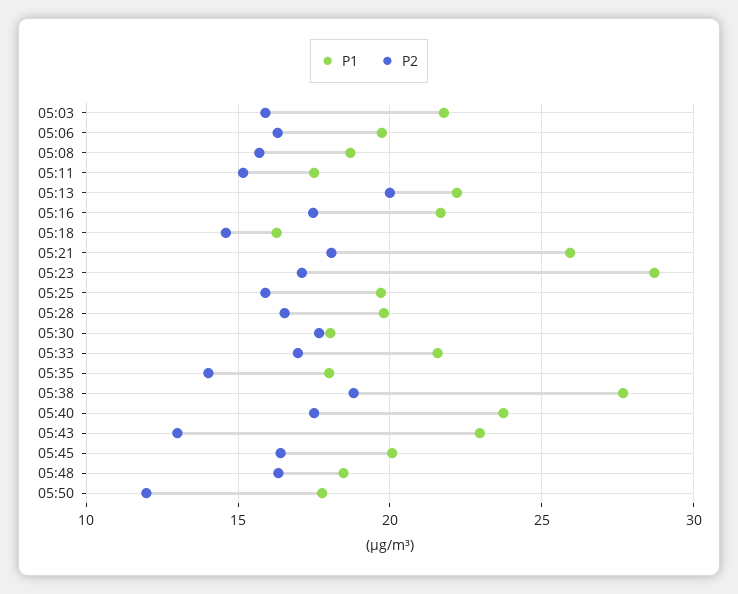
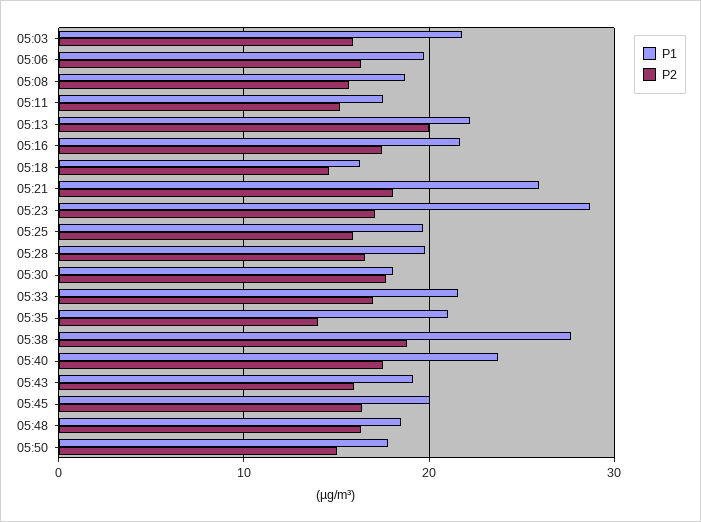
  {
    "P1": {
      "05:03": 22,
      "05:06": 19.5,
      "05:08": 18.5,
      "05:11": 17.5,
      "05:13": 22,
      "05:16": 21.5,
      "05:18": 16.5,
      "05:21": 26,
      "05:23": 28.5,
      "05:25": 19.5,
      "05:28": 20,
      "05:30": 18,
      "05:33": 21.5,
-     "05:35": 18,
+     "05:35": 21,
      "05:38": 27.5,
      "05:40": 23.5,
-     "05:43": 23,
+     "05:43": 19,
      "05:45": 20,
      "05:48": 18.5,
      "05:50": 18
    },
    "P2": {
      "05:03": 16,
      "05:06": 16.5,
      "05:08": 15.5,
      "05:11": 15,
      "05:13": 20,
      "05:16": 17.5,
      "05:18": 14.5,
      "05:21": 18,
      "05:23": 17,
      "05:25": 16,
      "05:28": 16.5,
      "05:30": 17.5,
      "05:33": 17,
      "05:35": 14,
      "05:38": 19,
      "05:40": 17.5,
-     "05:43": 13,
+     "05:43": 16,
      "05:45": 16.5,
      "05:48": 16.5,
-     "05:50": 12
+     "05:50": 15
    }
  }

